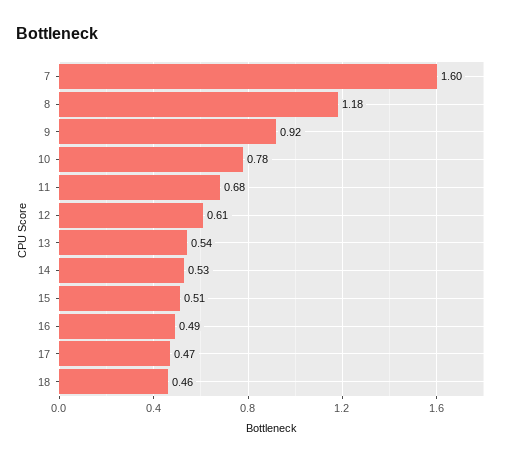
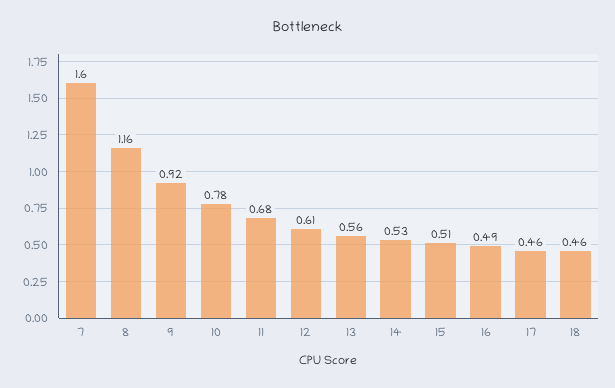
  {
    "7": 1.6,
-   "8": 1.18,
+   "8": 1.16,
    "9": 0.92,
    "10": 0.78,
    "11": 0.68,
    "12": 0.61,
-   "13": 0.54,
+   "13": 0.56,
    "14": 0.53,
    "15": 0.51,
    "16": 0.49,
-   "17": 0.47,
+   "17": 0.46,
    "18": 0.46
  }

